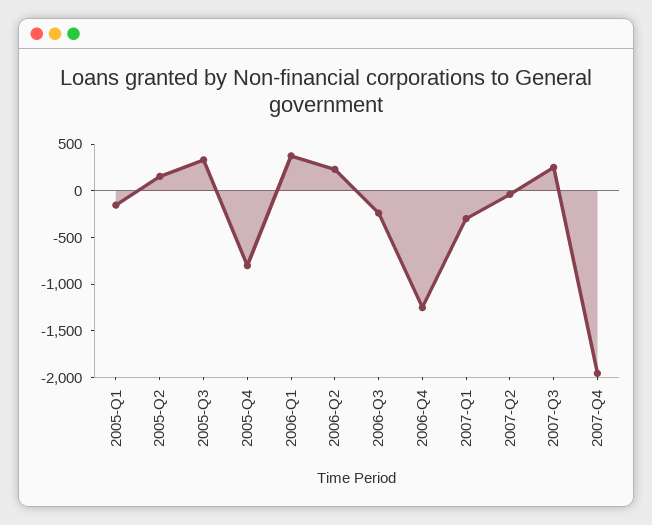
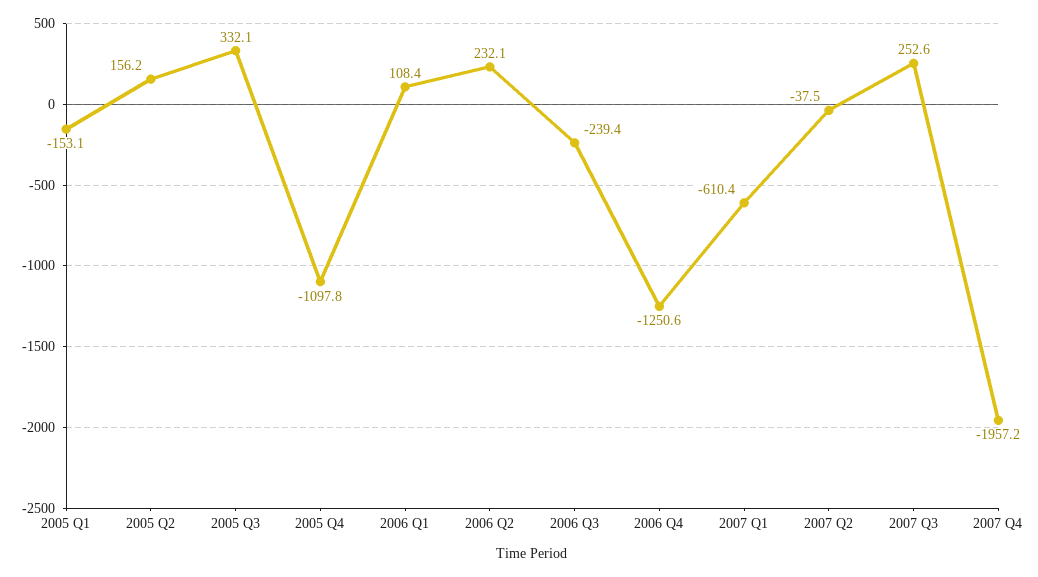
  {
    "2005-Q1": -153.1,
    "2005-Q2": 156.2,
    "2005-Q3": 332.1,
-   "2005-Q4": -800,
+   "2005-Q4": -1097.8,
-   "2006-Q1": 400,
+   "2006-Q1": 108.4,
    "2006-Q2": 232.1,
    "2006-Q3": -239.4,
    "2006-Q4": -1250.6,
-   "2007-Q1": -300,
+   "2007-Q1": -610.4,
    "2007-Q2": -37.5,
    "2007-Q3": 252.6,
    "2007-Q4": -1957.2
  }

